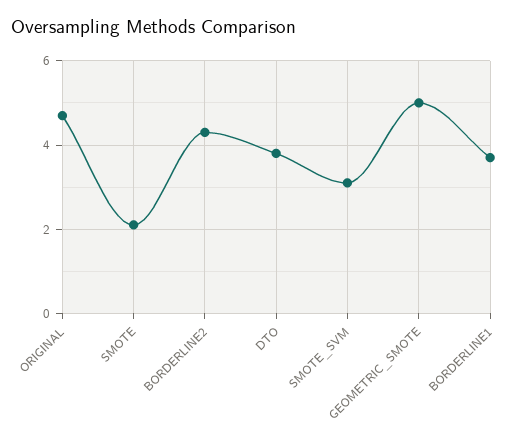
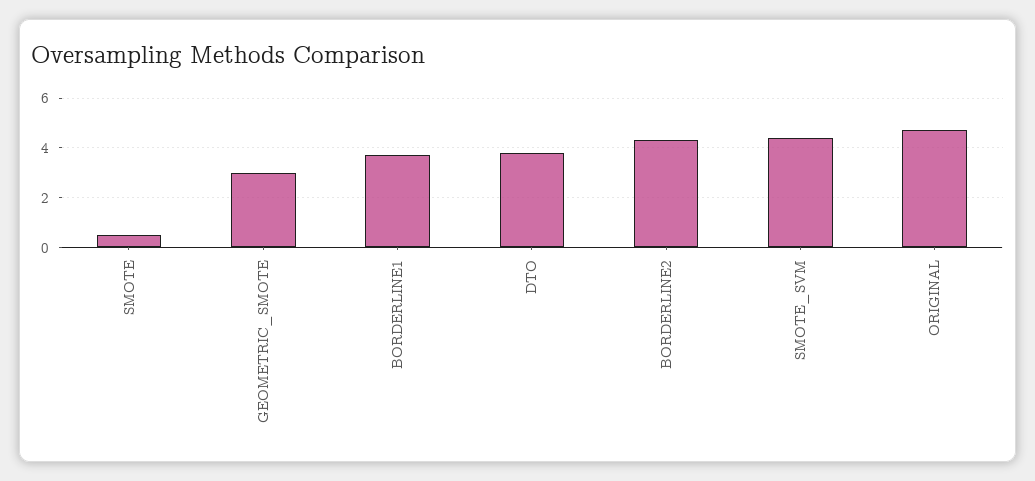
  {
    "ORIGINAL": 4.5,
-   "SMOTE": 2,
+   "SMOTE": 0.5,
    "BORDERLINE2": 4.5,
    "DTO": 4,
-   "SMOTE_SVM": 3,
+   "SMOTE_SVM": 4.5,
-   "GEOMETRIC_SMOTE": 5,
+   "GEOMETRIC_SMOTE": 3,
    "BORDERLINE1": 3.5
  }

